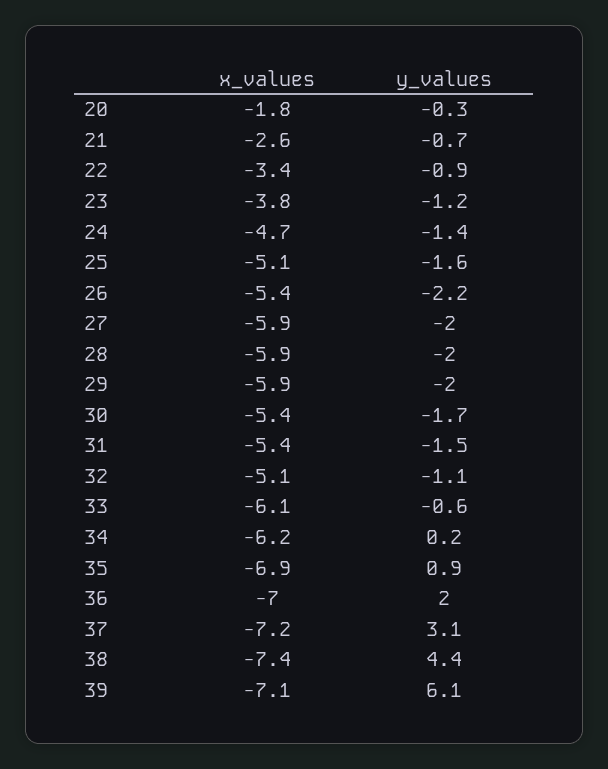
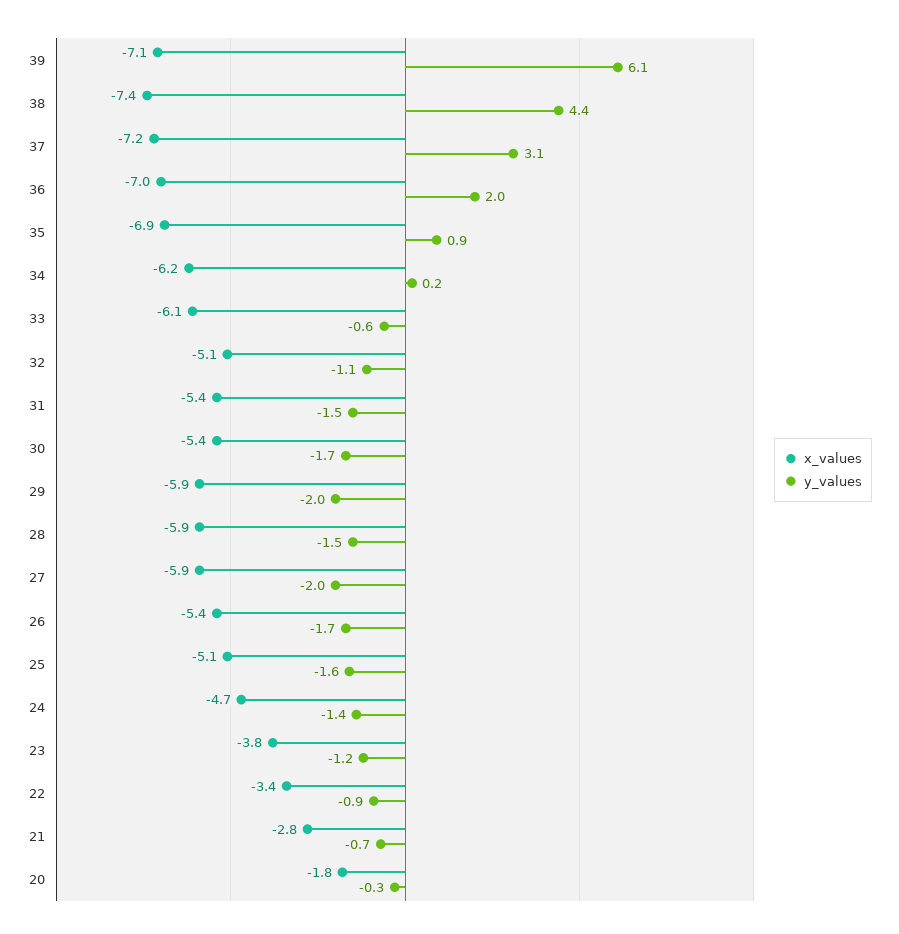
  {
    "x_values": {
      "20": -1.8,
-     "21": -2.6,
+     "21": -2.8,
      "22": -3.4,
      "23": -3.8,
      "24": -4.7,
      "25": -5.1,
      "26": -5.4,
      "27": -5.9,
      "28": -5.9,
      "29": -5.9,
      "30": -5.4,
      "31": -5.4,
      "32": -5.1,
      "33": -6.1,
      "34": -6.2,
      "35": -6.9,
      "36": -7,
      "37": -7.2,
      "38": -7.4,
      "39": -7.1
    },
    "y_values": {
      "20": -0.3,
      "21": -0.7,
      "22": -0.9,
      "23": -1.2,
      "24": -1.4,
      "25": -1.6,
-     "26": -2.2,
+     "26": -1.7,
      "27": -2,
-     "28": -2,
+     "28": -1.5,
      "29": -2,
      "30": -1.7,
      "31": -1.5,
      "32": -1.1,
      "33": -0.6,
      "34": 0.2,
      "35": 0.9,
      "36": 2,
      "37": 3.1,
      "38": 4.4,
      "39": 6.1
    }
  }

